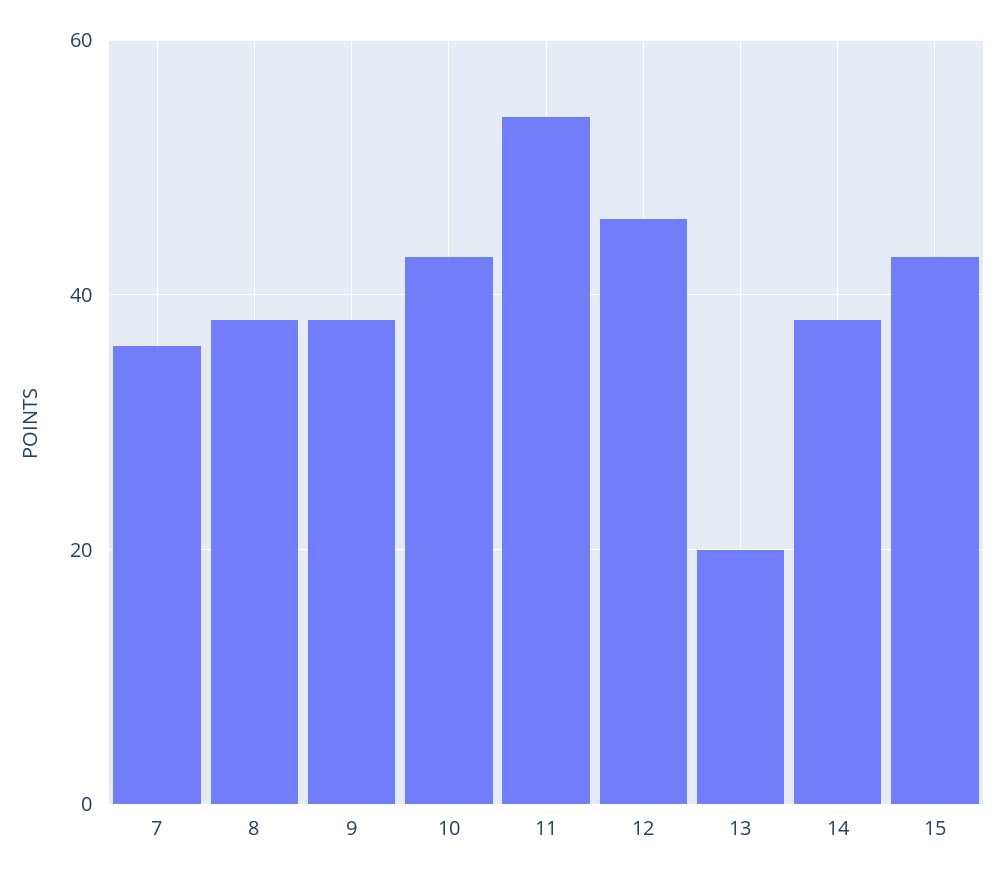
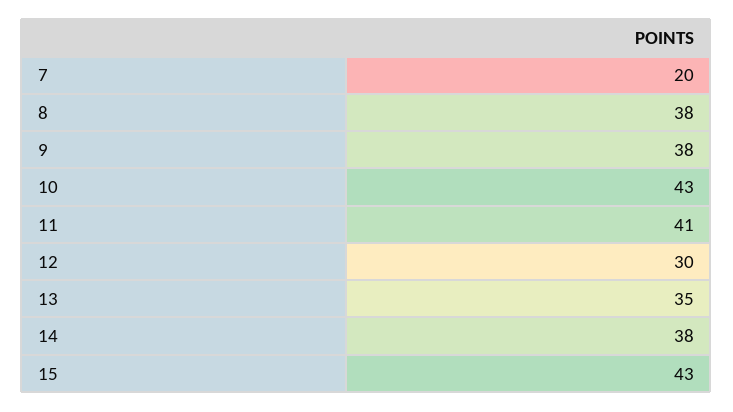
  {
-   "7": 35,
+   "7": 20,
    "8": 38,
    "9": 38,
    "10": 43,
-   "11": 55,
+   "11": 41,
-   "12": 45,
+   "12": 30,
-   "13": 20,
+   "13": 35,
    "14": 38,
    "15": 43
  }

